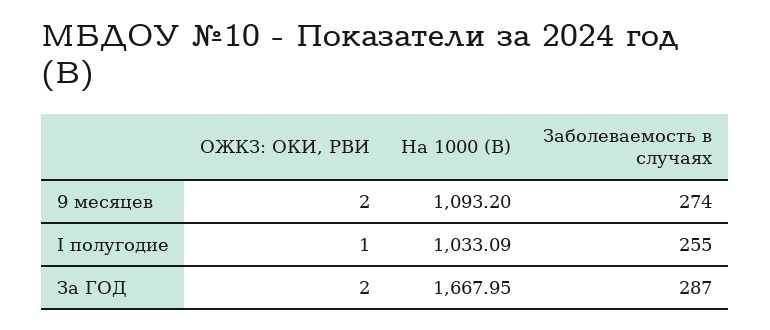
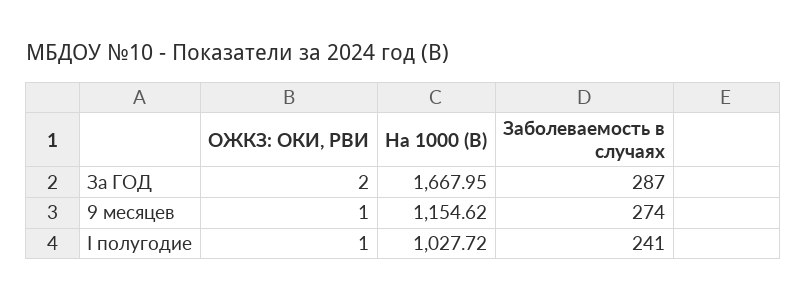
  {
    "ОЖКЗ: ОКИ, РВИ": {
-     "9 месяцев": 2,
+     "9 месяцев": 1,
      "I полугодие": 1,
      "За ГОД": 2
    },
    "На 1000 (В)": {
-     "9 месяцев": 1093.2,
+     "9 месяцев": 1154.62,
-     "I полугодие": 1033.09,
+     "I полугодие": 1027.72,
      "За ГОД": 1667.95
    },
    "Заболеваемость в случаях": {
      "9 месяцев": 274,
-     "I полугодие": 255,
+     "I полугодие": 241,
      "За ГОД": 287
    }
  }

